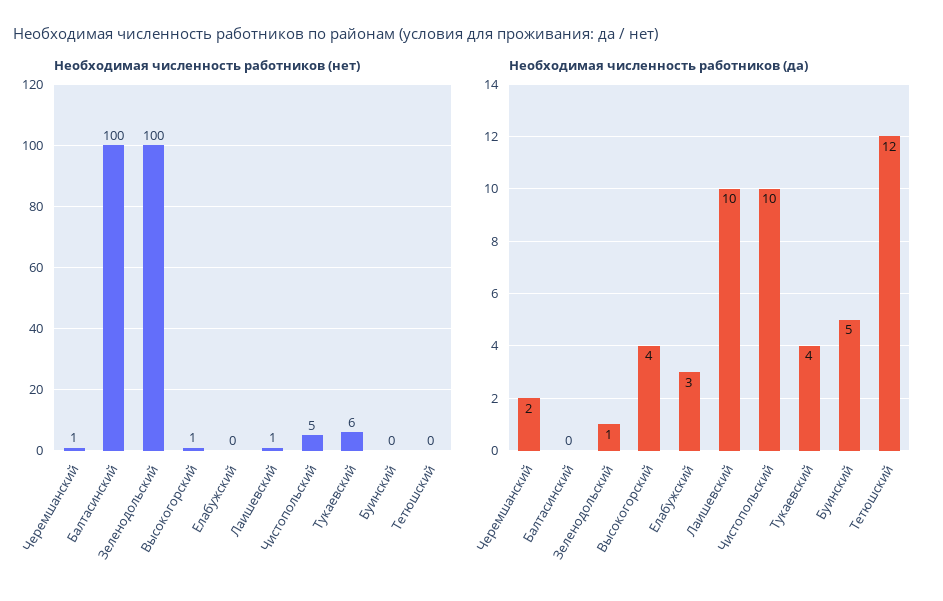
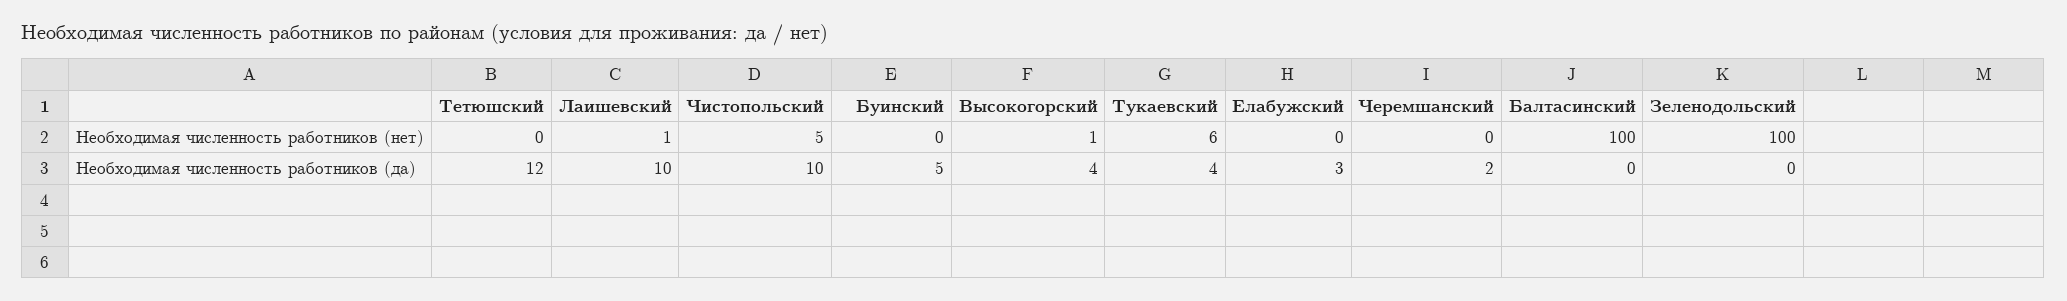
  {
    "Необходимая численность работников (нет)": {
-     "Черемшанский": 1,
+     "Черемшанский": 0,
      "Балтасинский": 100,
      "Зеленодольский": 100,
      "Высокогорский": 1,
      "Елабужский": 0,
      "Лаишевский": 1,
      "Чистопольский": 5,
      "Тукаевский": 6,
      "Буинский": 0,
      "Тетюшский": 0
    },
    "Необходимая численность работников (да)": {
      "Черемшанский": 2,
      "Балтасинский": 0,
-     "Зеленодольский": 1,
+     "Зеленодольский": 0,
      "Высокогорский": 4,
      "Елабужский": 3,
      "Лаишевский": 10,
      "Чистопольский": 10,
      "Тукаевский": 4,
      "Буинский": 5,
      "Тетюшский": 12
    }
  }

